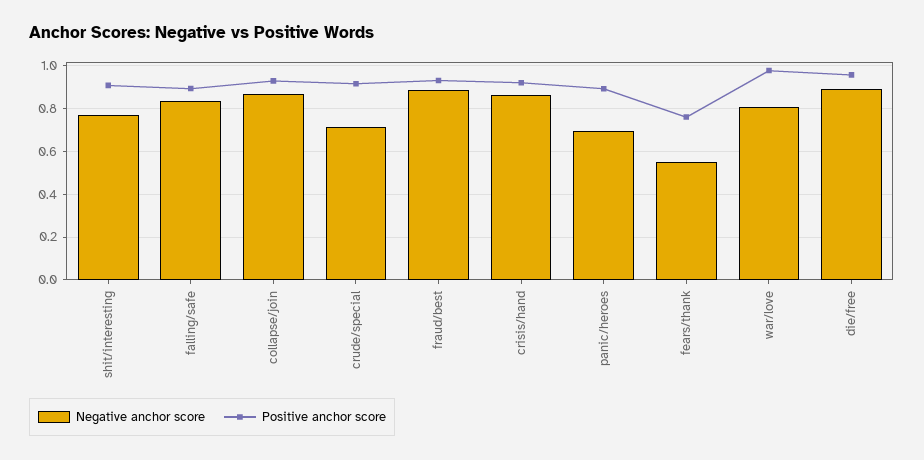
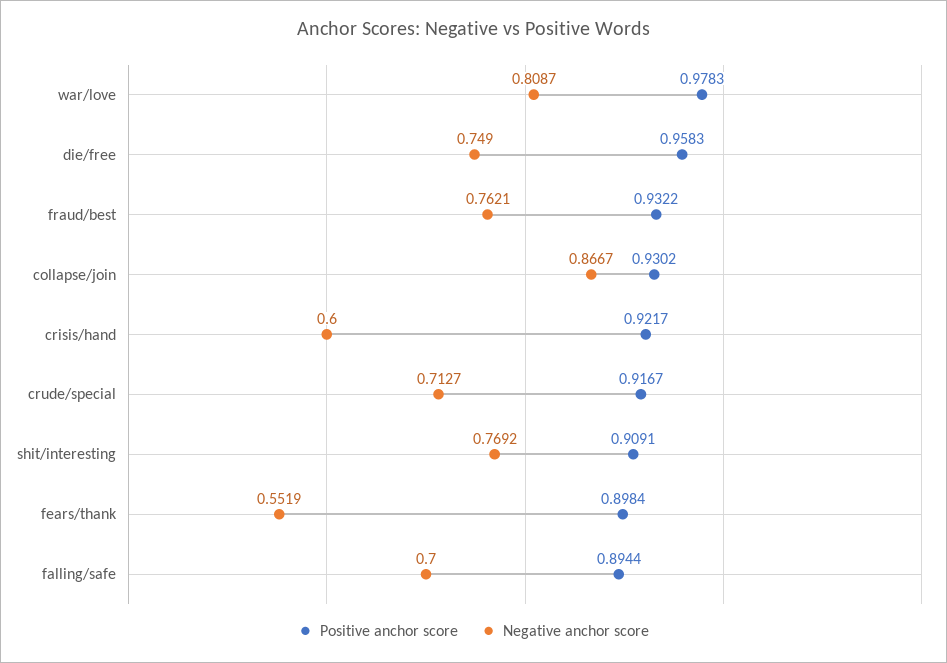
  {
    "Negative anchor score": {
      "shit/interesting": 0.7692,
-     "falling/safe": 0.85,
+     "falling/safe": 0.7,
      "collapse/join": 0.8667,
      "crude/special": 0.7127,
-     "fraud/best": 0.9,
+     "fraud/best": 0.7621,
-     "crisis/hand": 0.85,
+     "crisis/hand": 0.6,
-     "panic/heroes": 0.7,
      "fears/thank": 0.5519,
      "war/love": 0.8087,
-     "die/free": 0.9
+     "die/free": 0.749
    },
    "Positive anchor score": {
      "shit/interesting": 0.9091,
      "falling/safe": 0.8944,
      "collapse/join": 0.9302,
      "crude/special": 0.9167,
      "fraud/best": 0.9322,
      "crisis/hand": 0.9217,
-     "panic/heroes": 0.9,
-     "fears/thank": 0.75,
+     "fears/thank": 0.8984,
      "war/love": 0.9783,
      "die/free": 0.9583
    }
  }

